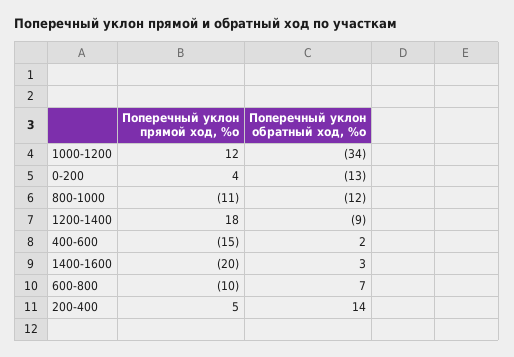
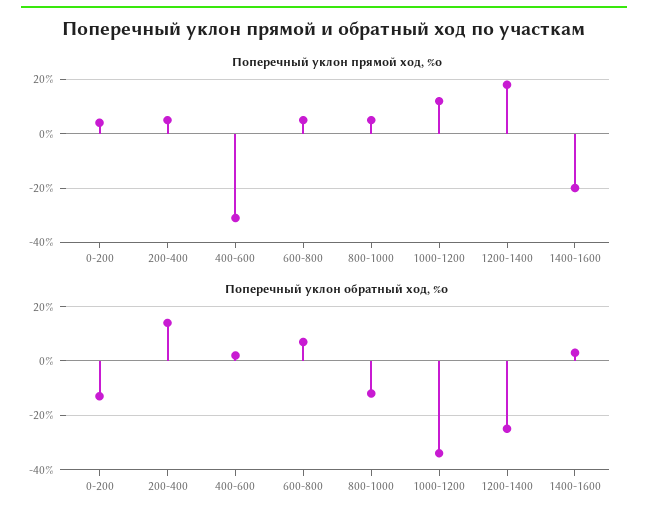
  {
    "Поперечный уклон прямой ход, %о": {
      "1000-1200": 12,
      "0-200": 4,
-     "800-1000": -11,
+     "800-1000": 5,
      "1200-1400": 18,
-     "400-600": -15,
+     "400-600": -30,
      "1400-1600": -20,
-     "600-800": -10,
+     "600-800": 5,
      "200-400": 5
    },
    "Поперечный уклон обратный ход, %о": {
      "1000-1200": -34,
      "0-200": -13,
      "800-1000": -12,
-     "1200-1400": -9,
+     "1200-1400": -25,
      "400-600": 2,
      "1400-1600": 3,
      "600-800": 7,
      "200-400": 14
    }
  }

